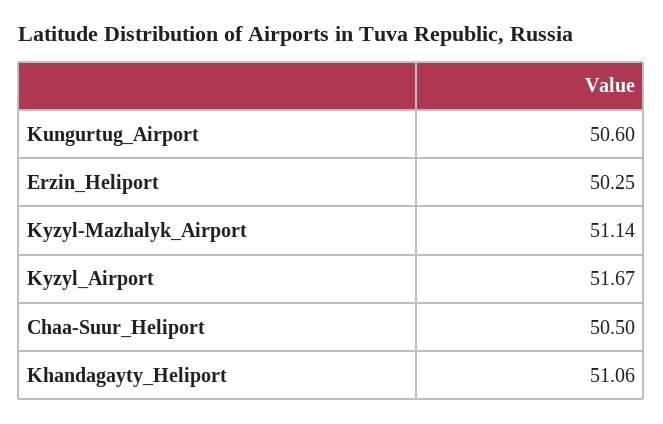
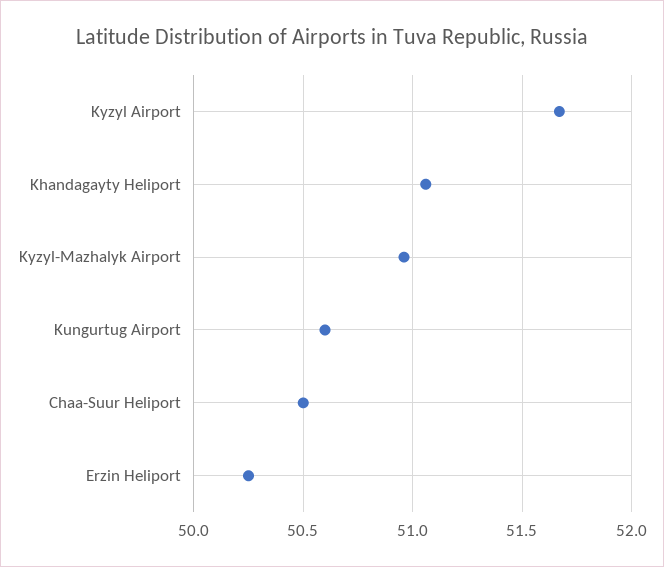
  {
    "Kungurtug_Airport": 50.6,
    "Erzin_Heliport": 50.25,
-   "Kyzyl-Mazhalyk_Airport": 51.14,
+   "Kyzyl-Mazhalyk_Airport": 50.95,
    "Kyzyl_Airport": 51.67,
    "Chaa-Suur_Heliport": 50.5,
    "Khandagayty_Heliport": 51.06
  }

